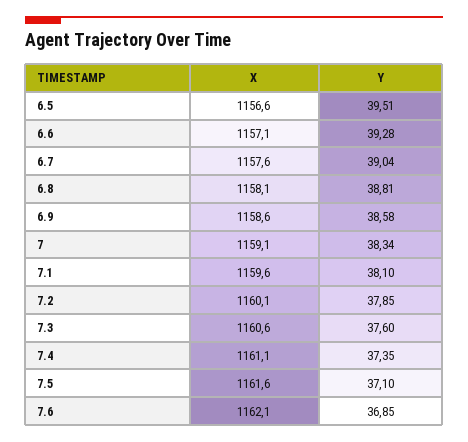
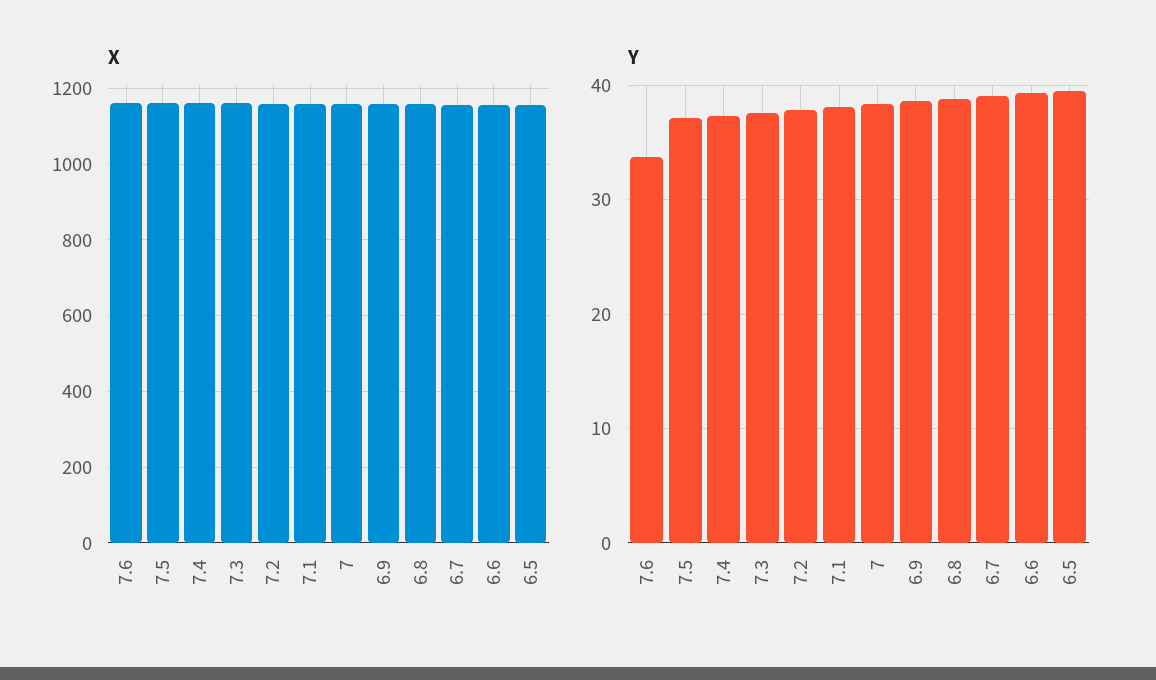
  {
    "X": {
      "6.5": 1156.6,
      "6.6": 1157.1,
      "6.7": 1157.6,
      "6.8": 1158.1,
      "6.9": 1158.6,
      "7": 1159.1,
      "7.1": 1159.6,
      "7.2": 1160.1,
      "7.3": 1160.6,
      "7.4": 1161.1,
      "7.5": 1161.6,
      "7.6": 1162.1
    },
    "Y": {
      "6.5": 39.51,
      "6.6": 39.28,
      "6.7": 39.04,
      "6.8": 38.81,
      "6.9": 38.58,
      "7": 38.34,
      "7.1": 38.1,
      "7.2": 37.85,
      "7.3": 37.6,
      "7.4": 37.35,
      "7.5": 37.1,
-     "7.6": 36.85
+     "7.6": 34
    }
  }

